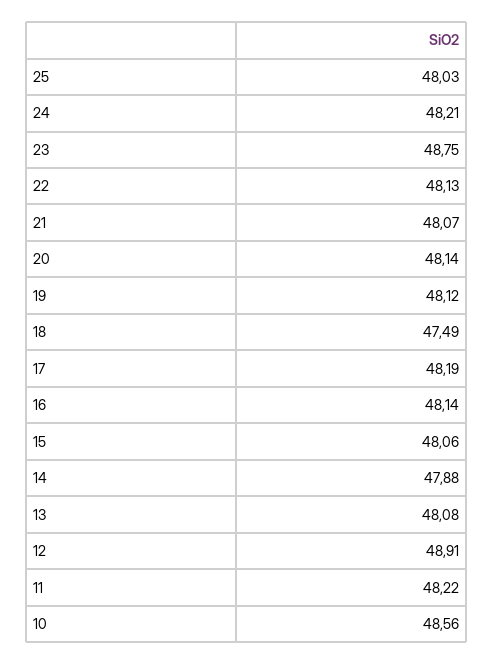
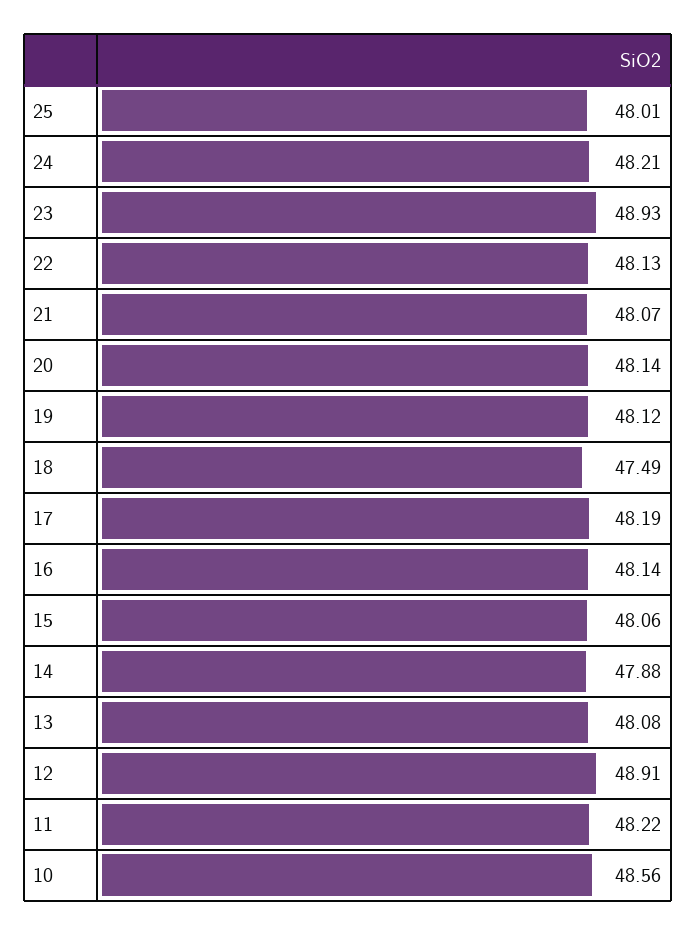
  {
-   "25": 48.03,
+   "25": 48.01,
    "24": 48.21,
-   "23": 48.75,
+   "23": 48.93,
    "22": 48.13,
    "21": 48.07,
    "20": 48.14,
    "19": 48.12,
    "18": 47.49,
    "17": 48.19,
    "16": 48.14,
    "15": 48.06,
    "14": 47.88,
    "13": 48.08,
    "12": 48.91,
    "11": 48.22,
    "10": 48.56
  }

